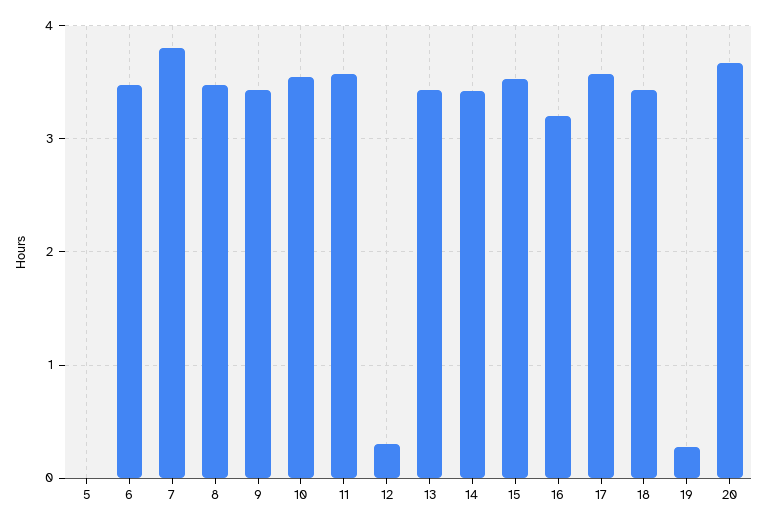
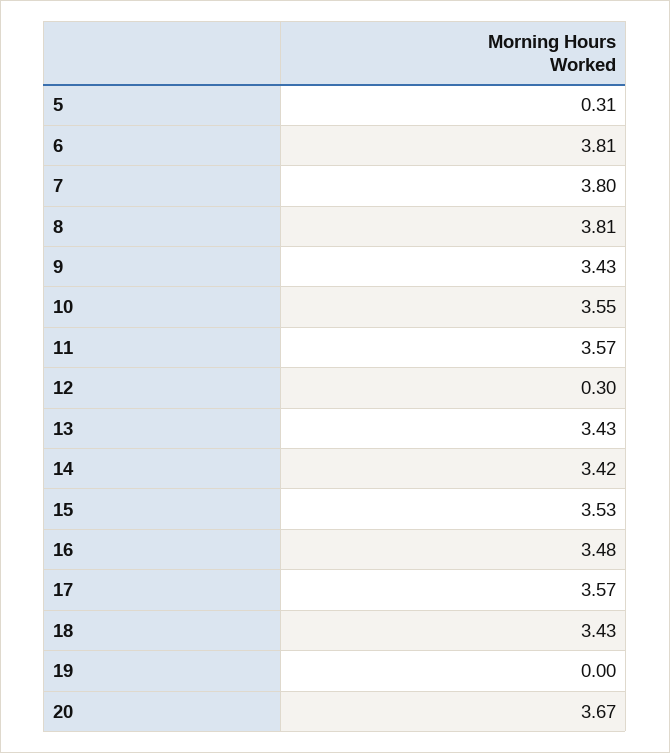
  {
-   "5": 0,
+   "5": 0.31,
-   "6": 3.5,
+   "6": 3.81,
    "7": 3.8,
-   "8": 3.5,
+   "8": 3.81,
    "9": 3.43,
    "10": 3.55,
    "11": 3.57,
    "12": 0.3,
    "13": 3.43,
    "14": 3.42,
    "15": 3.53,
-   "16": 3.2,
+   "16": 3.48,
    "17": 3.57,
    "18": 3.43,
-   "19": 0.3,
+   "19": 0,
    "20": 3.67
  }

